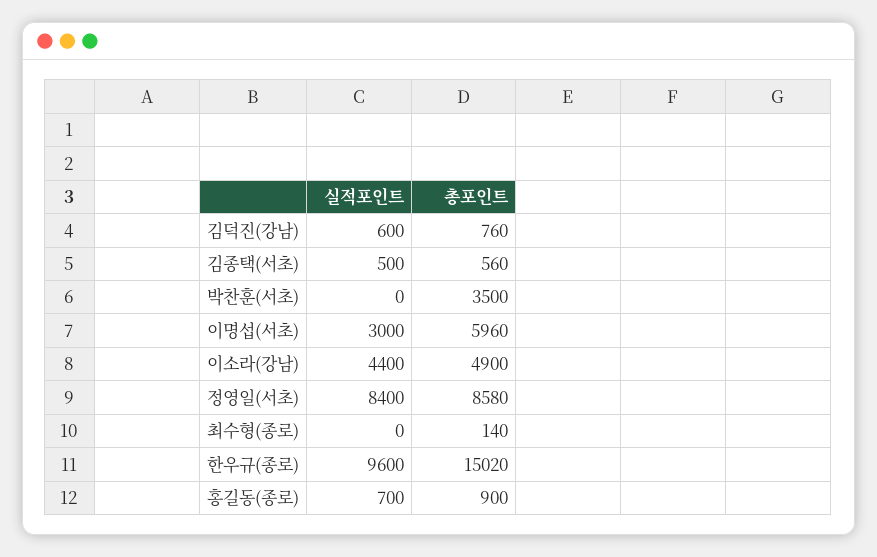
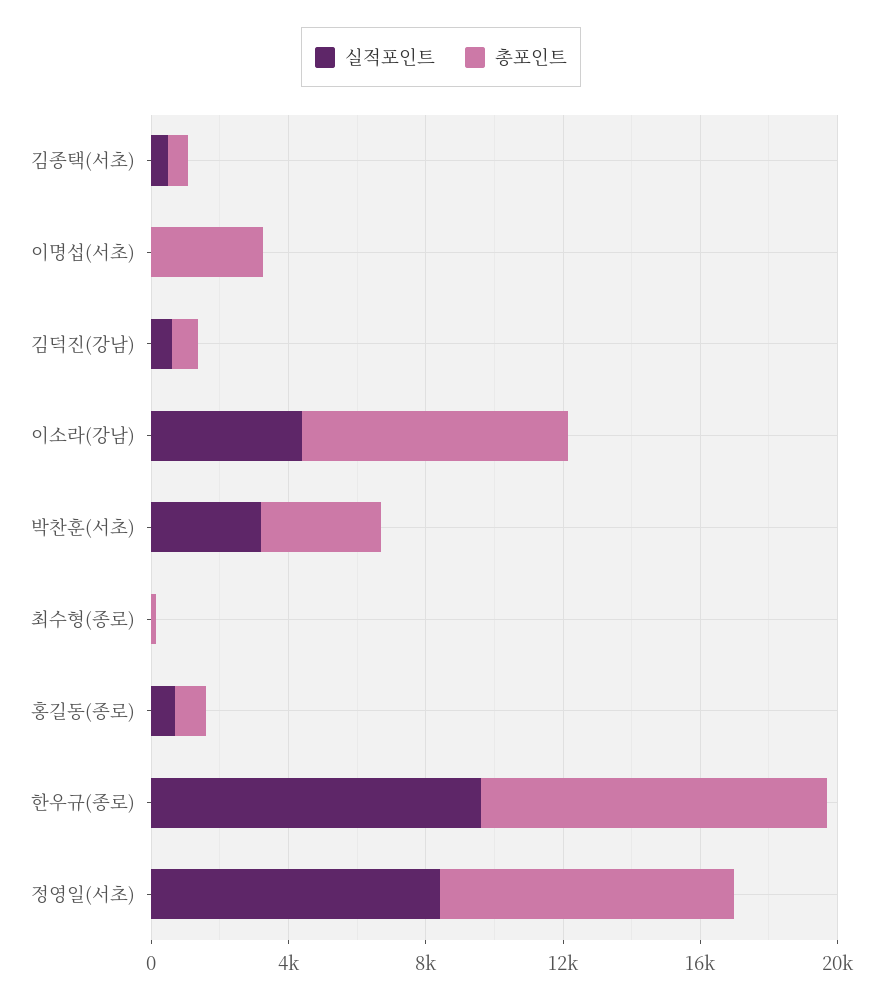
  {
    "실적포인트": {
      "김덕진(강남)": 600,
      "김종택(서초)": 500,
-     "박찬훈(서초)": 0,
+     "박찬훈(서초)": 3000,
-     "이명섭(서초)": 3000,
+     "이명섭(서초)": 0,
      "이소라(강남)": 4400,
      "정영일(서초)": 8400,
      "최수형(종로)": 0,
      "한우규(종로)": 9600,
      "홍길동(종로)": 700
    },
    "총포인트": {
      "김덕진(강남)": 760,
      "김종택(서초)": 560,
      "박찬훈(서초)": 3500,
-     "이명섭(서초)": 5960,
+     "이명섭(서초)": 3000,
-     "이소라(강남)": 4900,
+     "이소라(강남)": 8000,
      "정영일(서초)": 8580,
      "최수형(종로)": 140,
-     "한우규(종로)": 15020,
+     "한우규(종로)": 10000,
      "홍길동(종로)": 900
    }
  }

